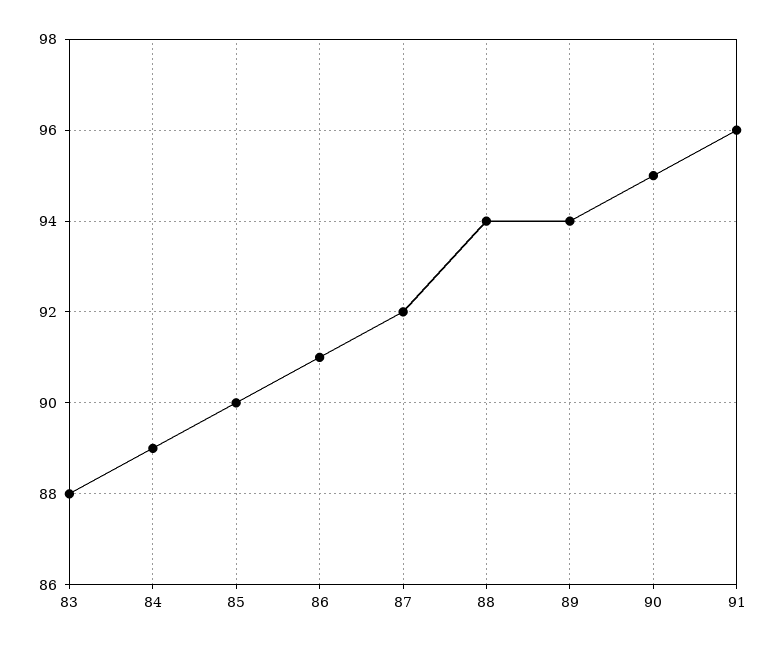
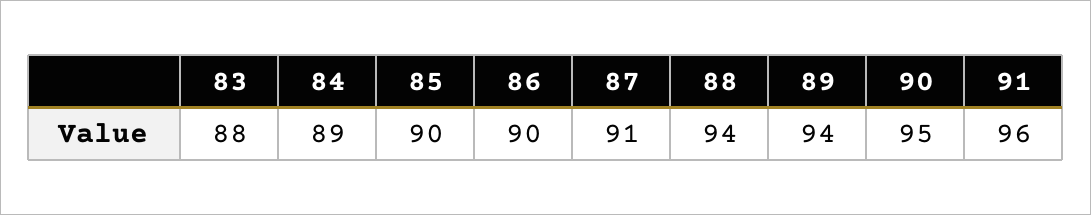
  {
    "83": 88,
    "84": 89,
    "85": 90,
-   "86": 91,
+   "86": 90,
-   "87": 92,
+   "87": 91,
    "88": 94,
    "89": 94,
    "90": 95,
    "91": 96
  }

